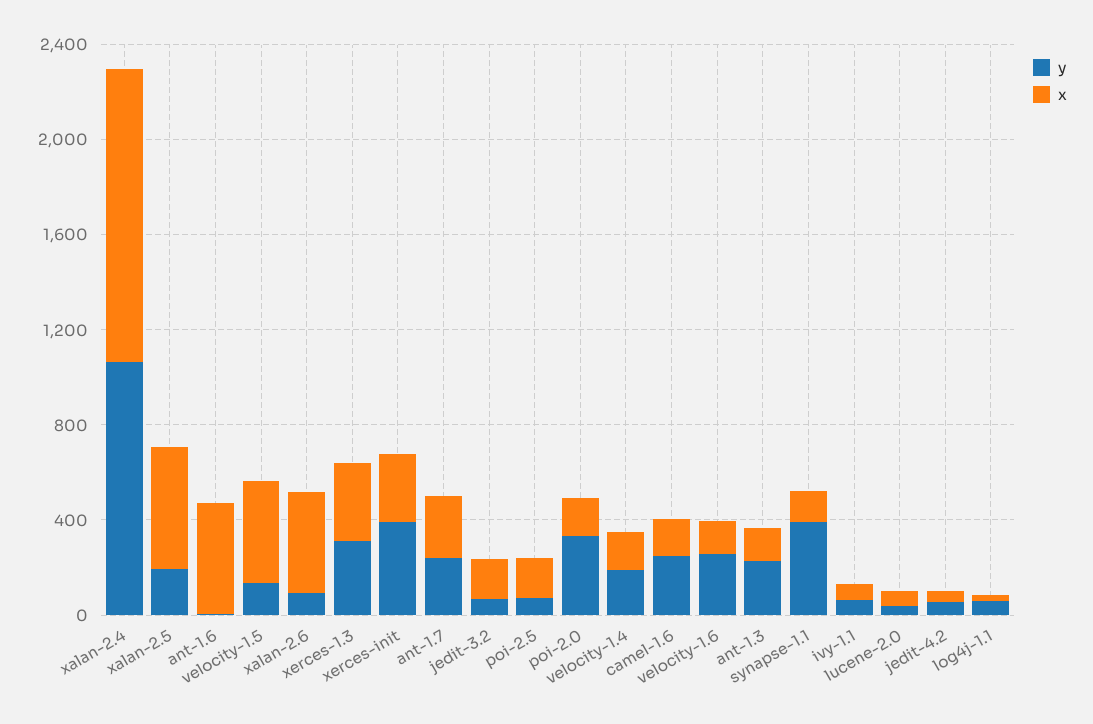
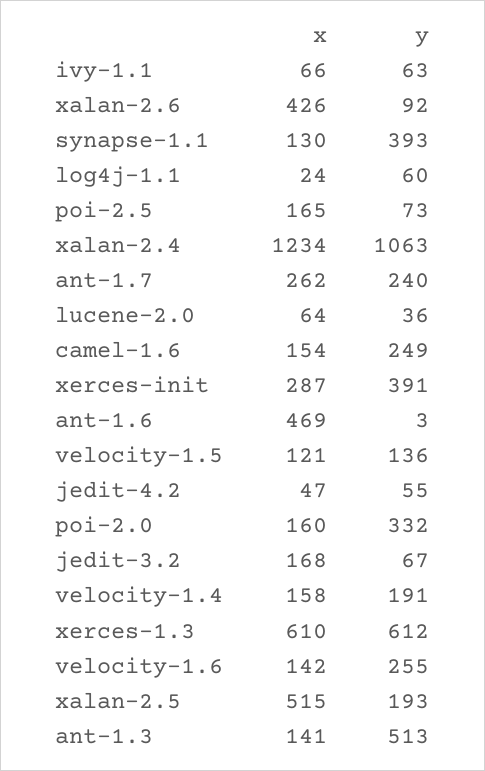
  {
    "y": {
      "xalan-2.4": 1063,
      "xalan-2.5": 193,
      "ant-1.6": 3,
      "velocity-1.5": 136,
      "xalan-2.6": 92,
-     "xerces-1.3": 300,
+     "xerces-1.3": 612,
      "xerces-init": 391,
      "ant-1.7": 240,
      "jedit-3.2": 67,
      "poi-2.5": 73,
      "poi-2.0": 332,
      "velocity-1.4": 191,
      "camel-1.6": 249,
      "velocity-1.6": 255,
-     "ant-1.3": 200,
+     "ant-1.3": 513,
      "synapse-1.1": 393,
      "ivy-1.1": 63,
      "lucene-2.0": 36,
      "jedit-4.2": 55,
      "log4j-1.1": 60
    },
    "x": {
      "xalan-2.4": 1234,
      "xalan-2.5": 515,
      "ant-1.6": 469,
-     "velocity-1.5": 400,
+     "velocity-1.5": 121,
      "xalan-2.6": 426,
-     "xerces-1.3": 300,
+     "xerces-1.3": 610,
      "xerces-init": 287,
      "ant-1.7": 262,
      "jedit-3.2": 168,
      "poi-2.5": 165,
      "poi-2.0": 160,
      "velocity-1.4": 158,
      "camel-1.6": 154,
      "velocity-1.6": 142,
      "ant-1.3": 141,
      "synapse-1.1": 130,
      "ivy-1.1": 66,
      "lucene-2.0": 64,
      "jedit-4.2": 47,
      "log4j-1.1": 24
    }
  }

